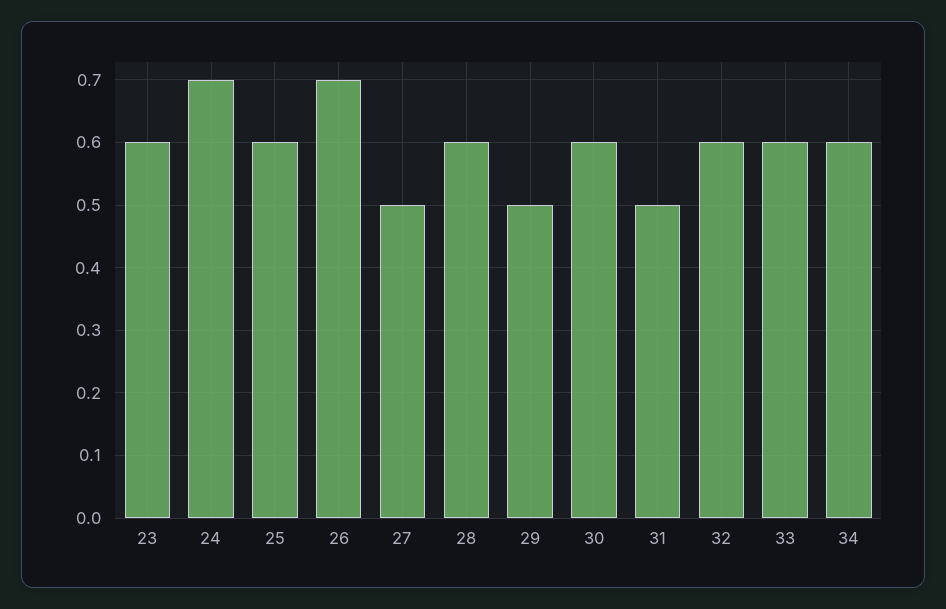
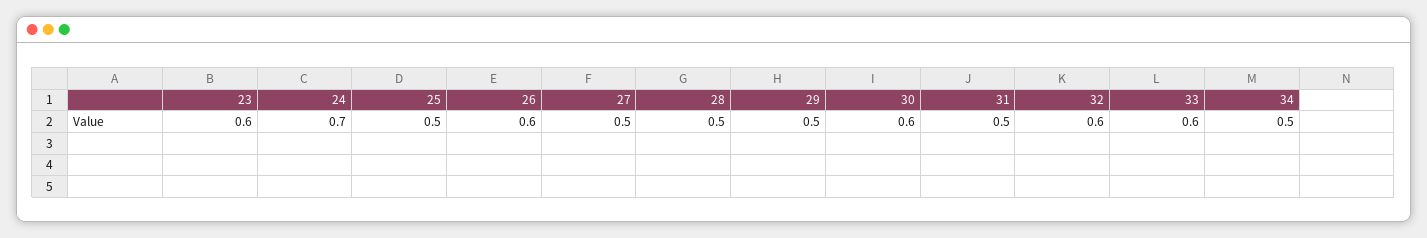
  {
    "23": 0.6,
    "24": 0.7,
-   "25": 0.6,
+   "25": 0.5,
-   "26": 0.7,
+   "26": 0.6,
    "27": 0.5,
-   "28": 0.6,
+   "28": 0.5,
    "29": 0.5,
    "30": 0.6,
    "31": 0.5,
    "32": 0.6,
    "33": 0.6,
-   "34": 0.6
+   "34": 0.5
  }

